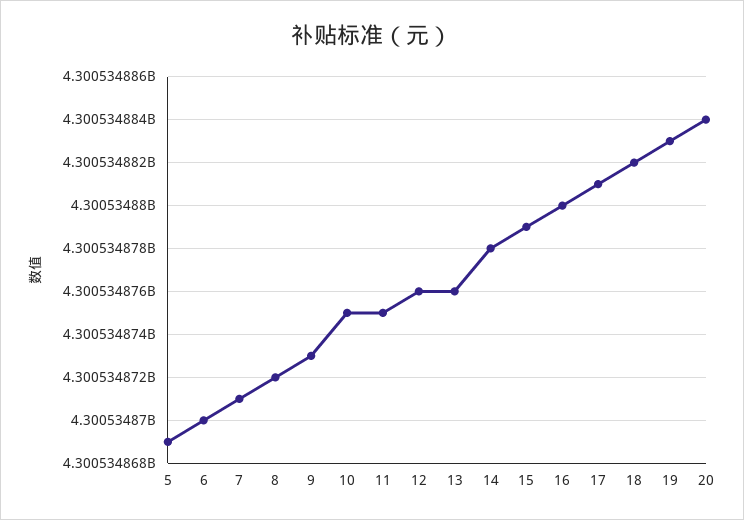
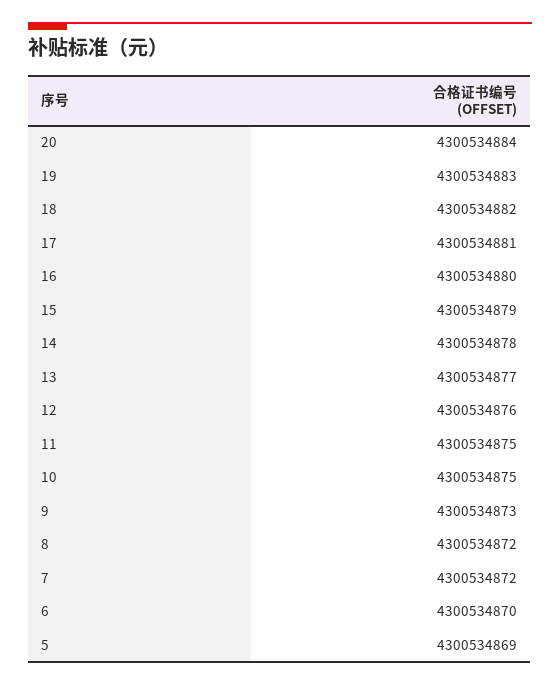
  {
    "5": 4300534869,
    "6": 4300534870,
-   "7": 4300534871,
+   "7": 4300534872,
    "8": 4300534872,
    "9": 4300534873,
    "10": 4300534875,
    "11": 4300534875,
    "12": 4300534876,
-   "13": 4300534876,
+   "13": 4300534877,
    "14": 4300534878,
    "15": 4300534879,
    "16": 4300534880,
    "17": 4300534881,
    "18": 4300534882,
    "19": 4300534883,
    "20": 4300534884
  }

